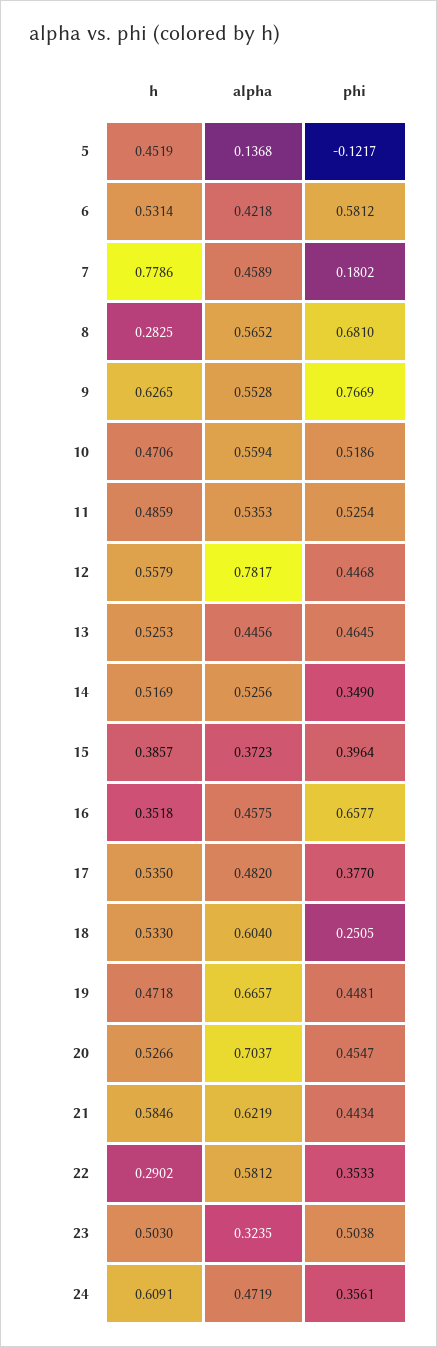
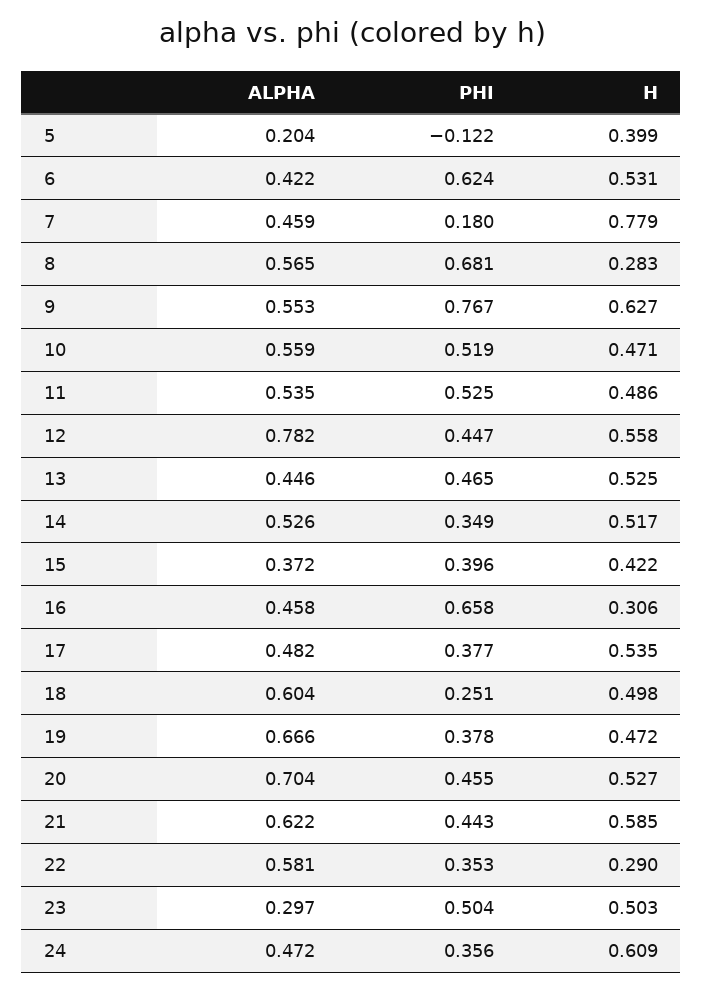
  {
    "h": {
-     "5": 0.4519,
+     "5": 0.399,
      "6": 0.5314,
      "7": 0.7786,
      "8": 0.2825,
      "9": 0.6265,
      "10": 0.4706,
      "11": 0.4859,
      "12": 0.5579,
      "13": 0.5253,
      "14": 0.5169,
-     "15": 0.3857,
+     "15": 0.422,
-     "16": 0.3518,
+     "16": 0.306,
      "17": 0.535,
-     "18": 0.533,
+     "18": 0.498,
      "19": 0.4718,
      "20": 0.5266,
      "21": 0.5846,
      "22": 0.2902,
      "23": 0.503,
      "24": 0.6091
    },
    "alpha": {
-     "5": 0.1368,
+     "5": 0.204,
      "6": 0.4218,
      "7": 0.4589,
      "8": 0.5652,
      "9": 0.5528,
      "10": 0.5594,
      "11": 0.5353,
      "12": 0.7817,
      "13": 0.4456,
      "14": 0.5256,
      "15": 0.3723,
      "16": 0.4575,
      "17": 0.482,
      "18": 0.604,
      "19": 0.6657,
      "20": 0.7037,
      "21": 0.6219,
      "22": 0.5812,
-     "23": 0.3235,
+     "23": 0.297,
      "24": 0.4719
    },
    "phi": {
      "5": -0.1217,
-     "6": 0.5812,
+     "6": 0.624,
      "7": 0.1802,
      "8": 0.681,
      "9": 0.7669,
      "10": 0.5186,
      "11": 0.5254,
      "12": 0.4468,
      "13": 0.4645,
      "14": 0.349,
      "15": 0.3964,
      "16": 0.6577,
      "17": 0.377,
      "18": 0.2505,
-     "19": 0.4481,
+     "19": 0.378,
      "20": 0.4547,
      "21": 0.4434,
      "22": 0.3533,
      "23": 0.5038,
      "24": 0.3561
    }
  }

